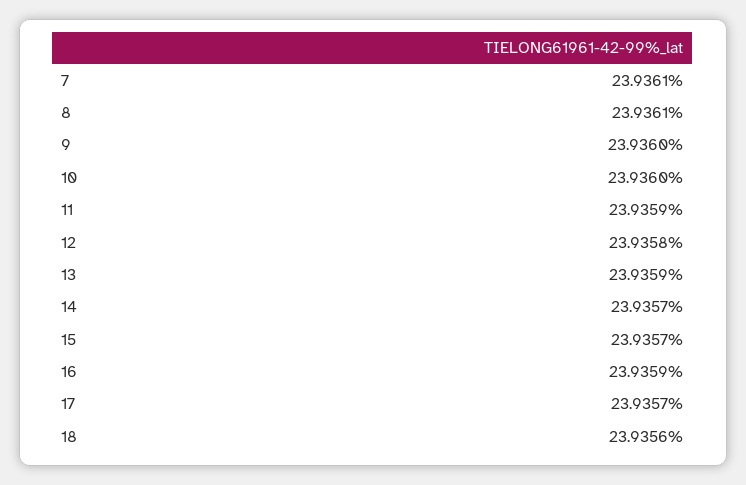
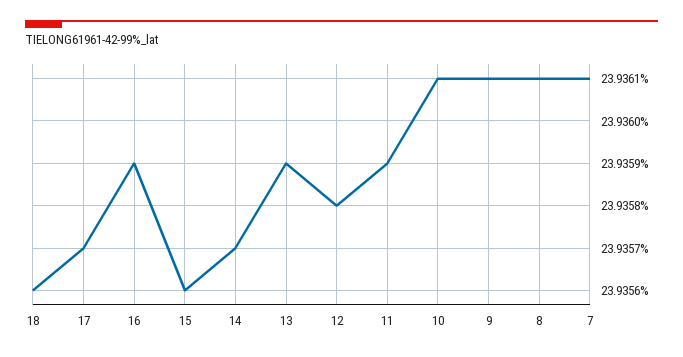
  {
    "7": 23.9361,
    "8": 23.9361,
-   "9": 23.936,
+   "9": 23.9361,
-   "10": 23.936,
+   "10": 23.9361,
    "11": 23.9359,
    "12": 23.9358,
    "13": 23.9359,
    "14": 23.9357,
-   "15": 23.9357,
+   "15": 23.9356,
    "16": 23.9359,
    "17": 23.9357,
    "18": 23.9356
  }

